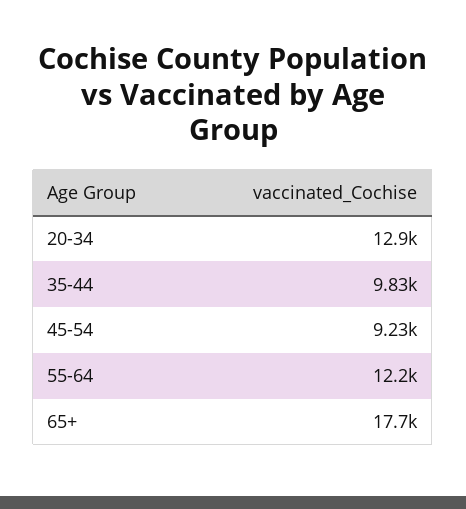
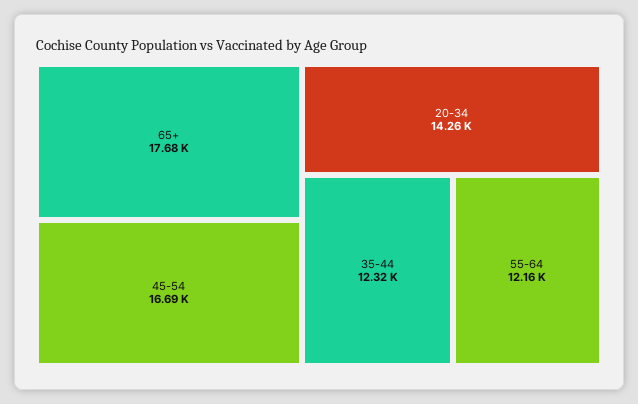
  {
-   "20-34": 12900,
+   "20-34": 14260,
-   "35-44": 9830,
+   "35-44": 12320,
-   "45-54": 9230,
+   "45-54": 16690,
    "55-64": 12160,
    "65+": 17680
  }

